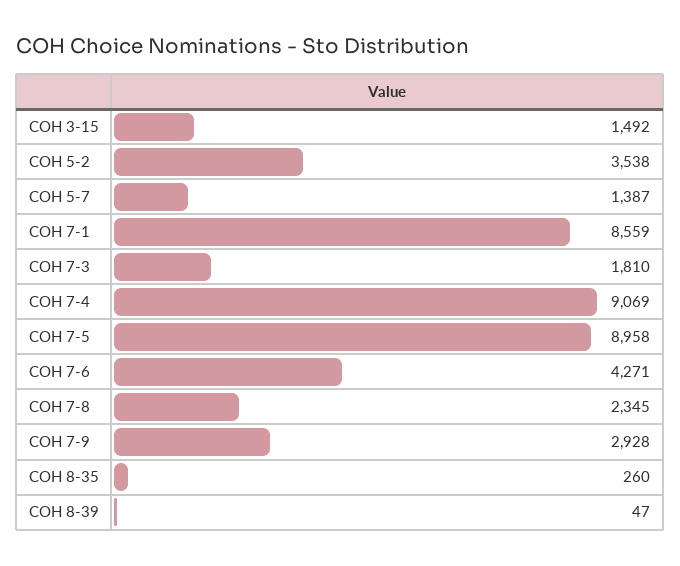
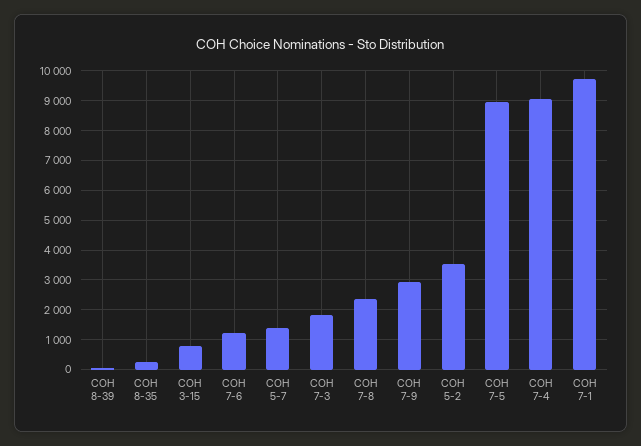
  {
-   "COH 3-15": 1492,
+   "COH 3-15": 750,
    "COH 5-2": 3538,
    "COH 5-7": 1387,
-   "COH 7-1": 8559,
+   "COH 7-1": 9750,
    "COH 7-3": 1810,
    "COH 7-4": 9069,
    "COH 7-5": 8958,
-   "COH 7-6": 4271,
+   "COH 7-6": 1250,
    "COH 7-8": 2345,
    "COH 7-9": 2928,
    "COH 8-35": 260,
    "COH 8-39": 47
  }

